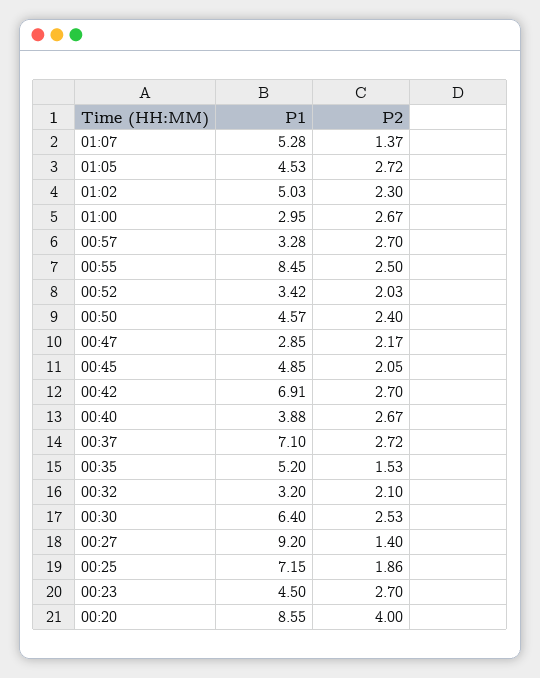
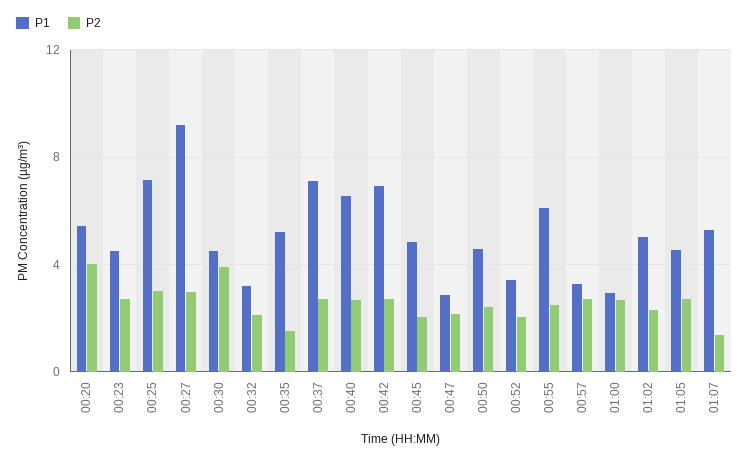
  {
    "P1": {
      "01:07": 5.28,
      "01:05": 4.53,
      "01:02": 5.03,
      "01:00": 2.95,
      "00:57": 3.28,
-     "00:55": 8.45,
+     "00:55": 6,
      "00:52": 3.42,
      "00:50": 4.57,
      "00:47": 2.85,
      "00:45": 4.85,
      "00:42": 6.91,
-     "00:40": 3.88,
+     "00:40": 6.5,
      "00:37": 7.1,
      "00:35": 5.2,
      "00:32": 3.2,
-     "00:30": 6.4,
+     "00:30": 4.5,
      "00:27": 9.2,
      "00:25": 7.15,
      "00:23": 4.5,
-     "00:20": 8.55
+     "00:20": 5.5
    },
    "P2": {
      "01:07": 1.37,
      "01:05": 2.72,
      "01:02": 2.3,
      "01:00": 2.67,
      "00:57": 2.7,
      "00:55": 2.5,
      "00:52": 2.03,
      "00:50": 2.4,
      "00:47": 2.17,
      "00:45": 2.05,
      "00:42": 2.7,
      "00:40": 2.67,
      "00:37": 2.72,
      "00:35": 1.53,
      "00:32": 2.1,
-     "00:30": 2.53,
+     "00:30": 4,
-     "00:27": 1.4,
+     "00:27": 3,
-     "00:25": 1.86,
+     "00:25": 3,
      "00:23": 2.7,
      "00:20": 4
    }
  }

